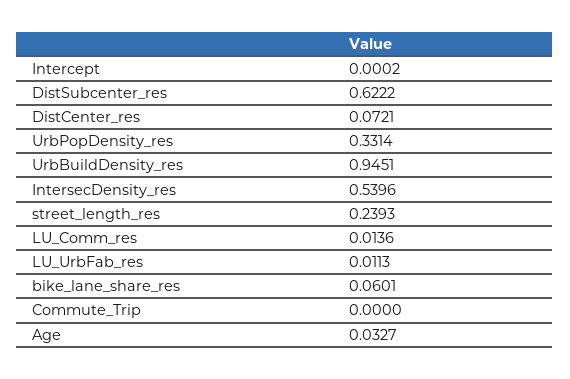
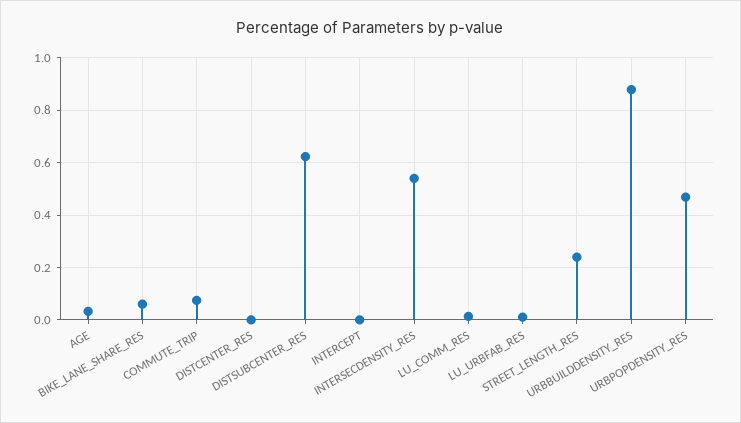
  {
    "Intercept": 0.0002,
    "DistSubcenter_res": 0.6222,
-   "DistCenter_res": 0.0721,
+   "DistCenter_res": 0,
-   "UrbPopDensity_res": 0.3314,
+   "UrbPopDensity_res": 0.475,
-   "UrbBuildDensity_res": 0.9451,
+   "UrbBuildDensity_res": 0.875,
    "IntersecDensity_res": 0.5396,
    "street_length_res": 0.2393,
    "LU_Comm_res": 0.0136,
    "LU_UrbFab_res": 0.0113,
    "bike_lane_share_res": 0.0601,
-   "Commute_Trip": 0,
+   "Commute_Trip": 0.075,
    "Age": 0.0327
  }

